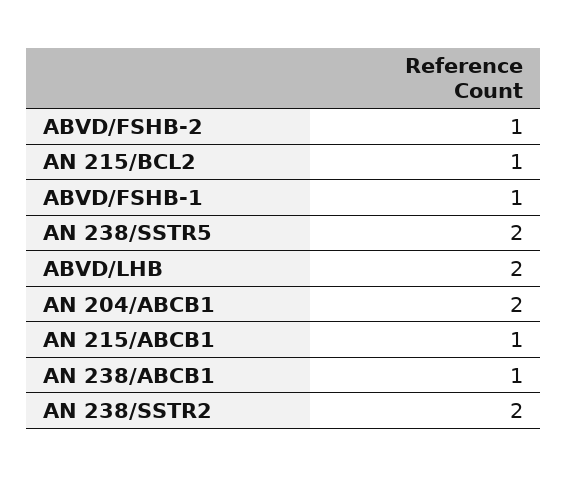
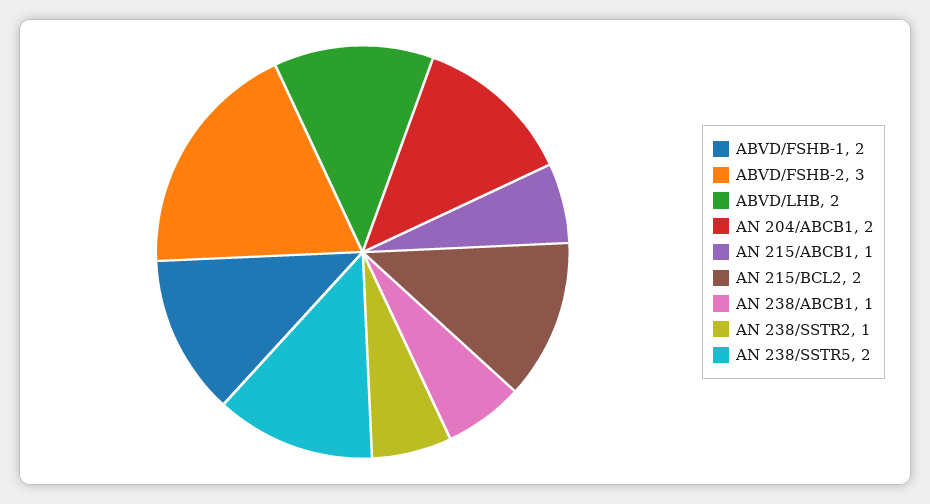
  {
-   "ABVD/FSHB-2": 1,
+   "ABVD/FSHB-2": 3,
-   "AN 215/BCL2": 1,
+   "AN 215/BCL2": 2,
-   "ABVD/FSHB-1": 1,
+   "ABVD/FSHB-1": 2,
    "AN 238/SSTR5": 2,
    "ABVD/LHB": 2,
    "AN 204/ABCB1": 2,
    "AN 215/ABCB1": 1,
    "AN 238/ABCB1": 1,
-   "AN 238/SSTR2": 2
+   "AN 238/SSTR2": 1
  }

